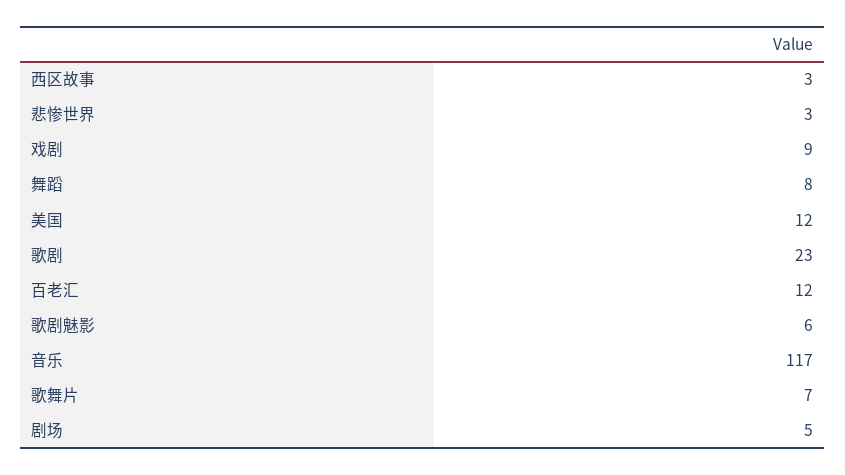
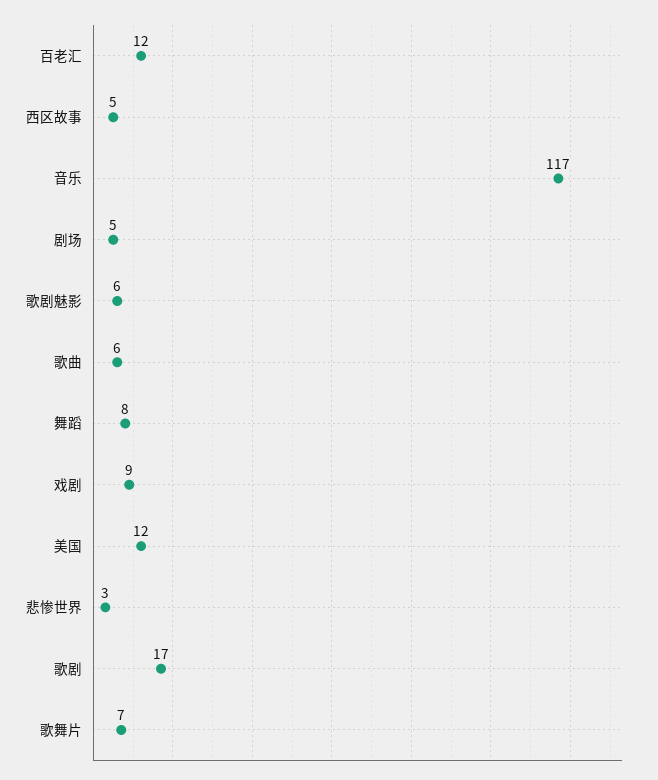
  {
-   "西区故事": 3,
+   "西区故事": 5,
    "悲惨世界": 3,
    "戏剧": 9,
    "舞蹈": 8,
    "美国": 12,
-   "歌剧": 23,
+   "歌剧": 17,
    "百老汇": 12,
    "歌剧魅影": 6,
    "音乐": 117,
    "歌舞片": 7,
-   "剧场": 5
+   "剧场": 5,
+   "歌曲": 6
  }

